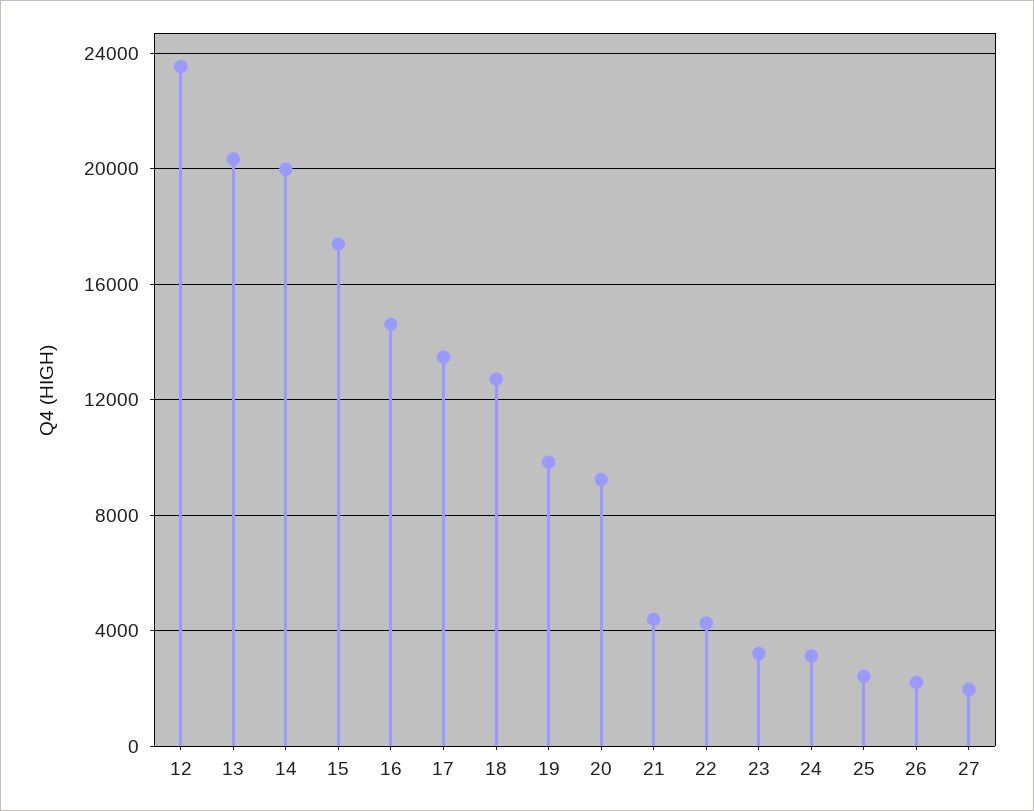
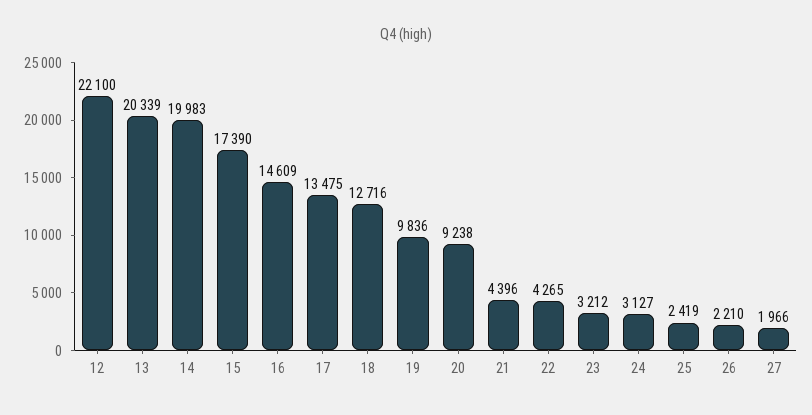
  {
-   "12": 23500,
+   "12": 22100,
    "13": 20339,
    "14": 19983,
    "15": 17390,
    "16": 14609,
    "17": 13475,
    "18": 12716,
    "19": 9836,
    "20": 9238,
    "21": 4396,
    "22": 4265,
    "23": 3212,
    "24": 3127,
    "25": 2419,
    "26": 2210,
    "27": 1966
  }

